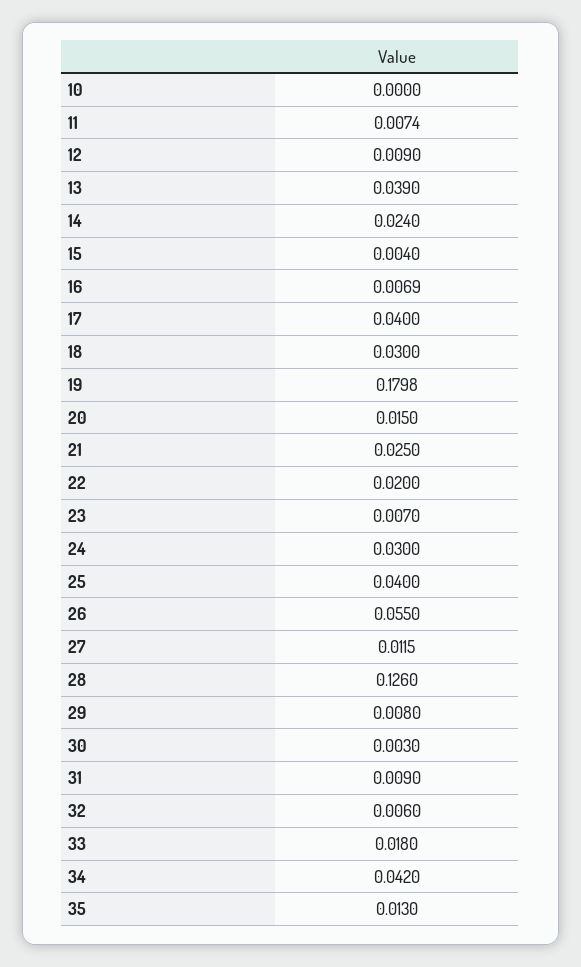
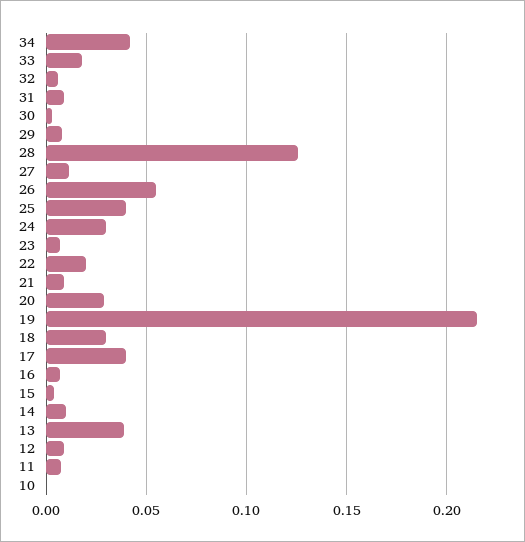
  {
    "10": 0,
    "11": 0.0074,
    "12": 0.009,
    "13": 0.039,
-   "14": 0.024,
+   "14": 0.01,
    "15": 0.004,
    "16": 0.0069,
    "17": 0.04,
    "18": 0.03,
-   "19": 0.1798,
+   "19": 0.215,
-   "20": 0.015,
+   "20": 0.03,
-   "21": 0.025,
+   "21": 0.01,
    "22": 0.02,
    "23": 0.007,
    "24": 0.03,
    "25": 0.04,
    "26": 0.055,
    "27": 0.0115,
    "28": 0.126,
    "29": 0.008,
    "30": 0.003,
    "31": 0.009,
    "32": 0.006,
    "33": 0.018,
-   "34": 0.042,
+   "34": 0.042
-   "35": 0.013
  }

